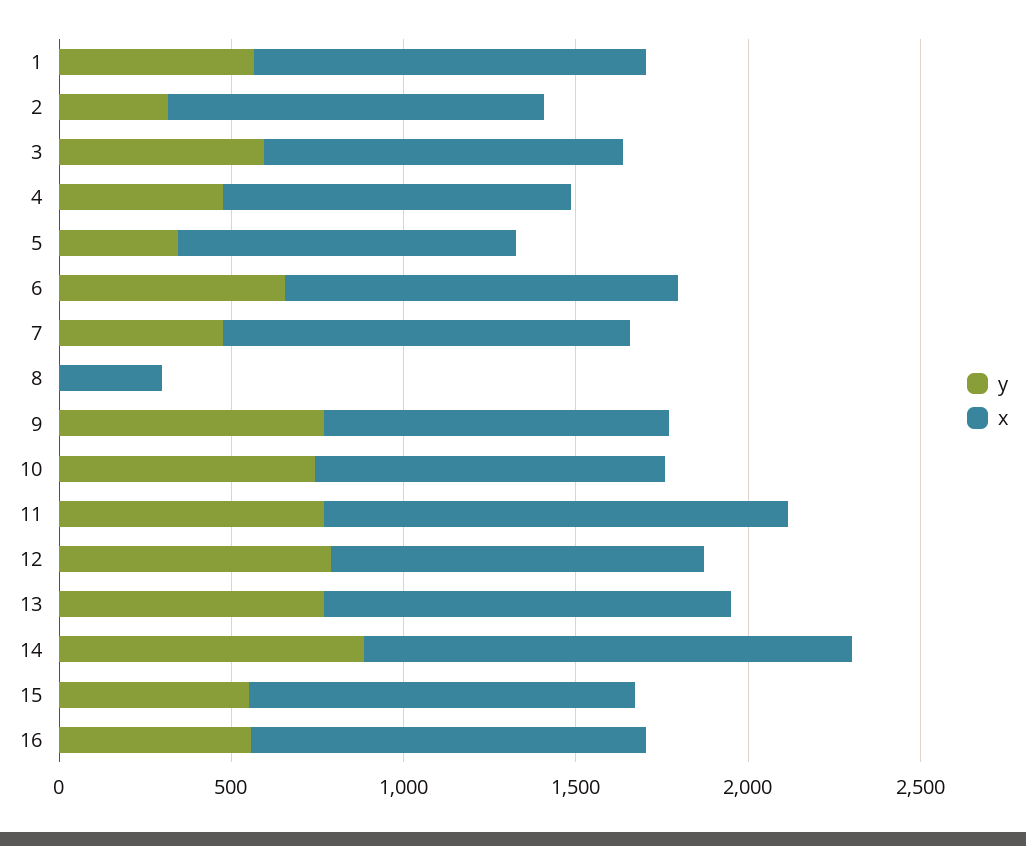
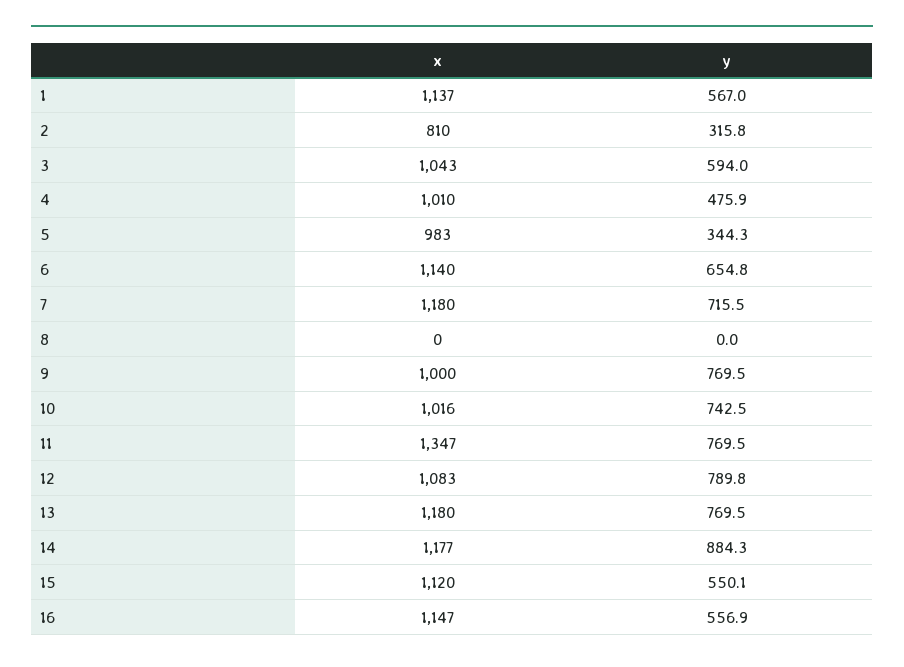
  {
    "y": {
      "1": 567,
      "2": 315.8,
      "3": 594,
      "4": 475.9,
      "5": 344.3,
      "6": 654.8,
-     "7": 500,
+     "7": 715.5,
      "8": 0,
      "9": 769.5,
      "10": 742.5,
      "11": 769.5,
      "12": 789.8,
      "13": 769.5,
      "14": 884.3,
      "15": 550.1,
      "16": 556.9
    },
    "x": {
      "1": 1137,
-     "2": 1100,
+     "2": 810,
      "3": 1043,
      "4": 1010,
      "5": 983,
      "6": 1140,
      "7": 1180,
-     "8": 300,
+     "8": 0,
      "9": 1000,
      "10": 1016,
      "11": 1347,
      "12": 1083,
      "13": 1180,
-     "14": 1400,
+     "14": 1177,
      "15": 1120,
      "16": 1147
    }
  }

